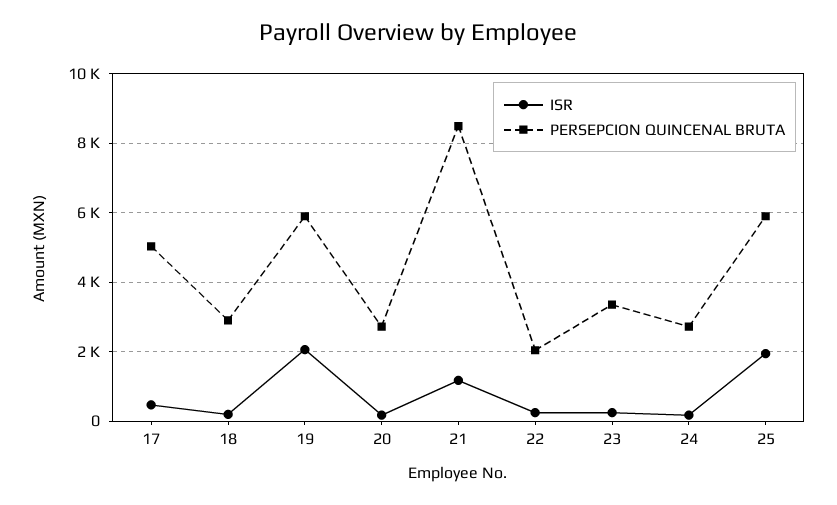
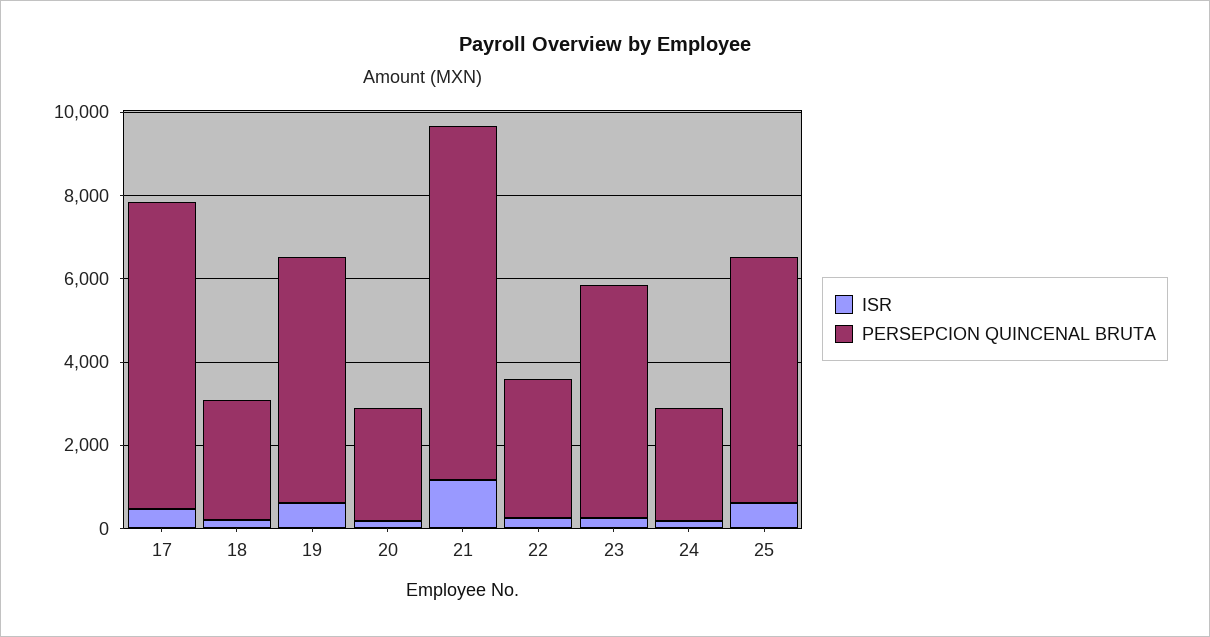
  {
    "ISR": {
      "17": 400,
      "18": 200,
-     "19": 2000,
+     "19": 500,
      "20": 200,
      "21": 1200,
      "22": 200,
      "23": 200,
      "24": 200,
-     "25": 2000
+     "25": 500
    },
    "PERSEPCION QUINCENAL BRUTA": {
-     "17": 5000,
+     "17": 7500,
      "18": 3000,
      "19": 5800,
      "20": 2800,
      "21": 8400,
-     "22": 2000,
+     "22": 3500,
-     "23": 3400,
+     "23": 5500,
      "24": 2800,
      "25": 5800
    }
  }

